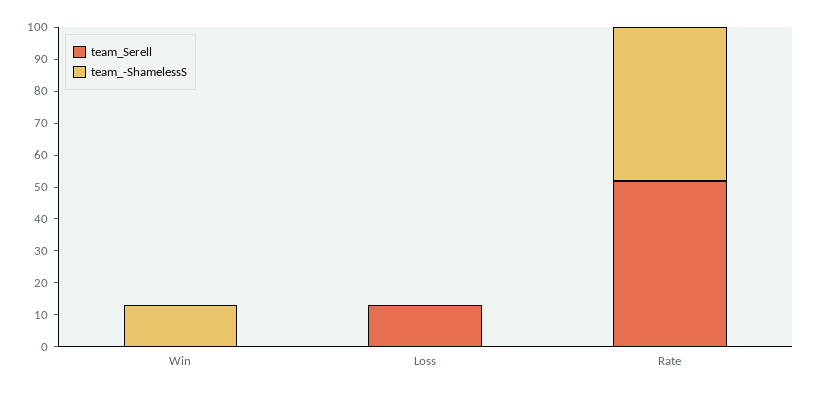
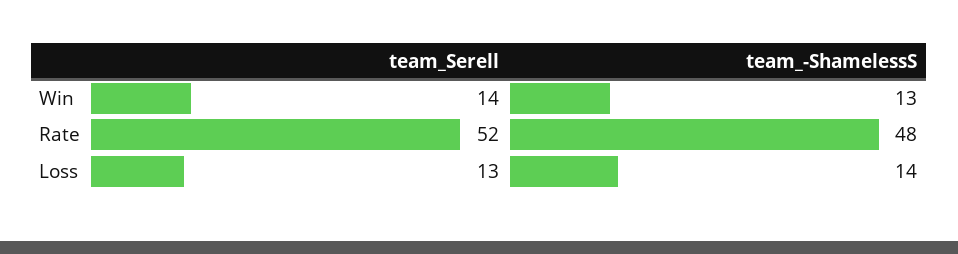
  {
    "team_Serell": {
-     "Win": 0,
+     "Win": 14,
      "Loss": 13,
      "Rate": 52
    },
    "team_-ShamelessS": {
      "Win": 13,
-     "Loss": 0,
+     "Loss": 14,
      "Rate": 48
    }
  }

